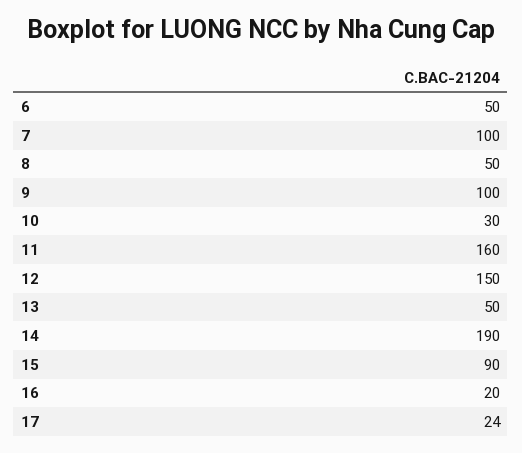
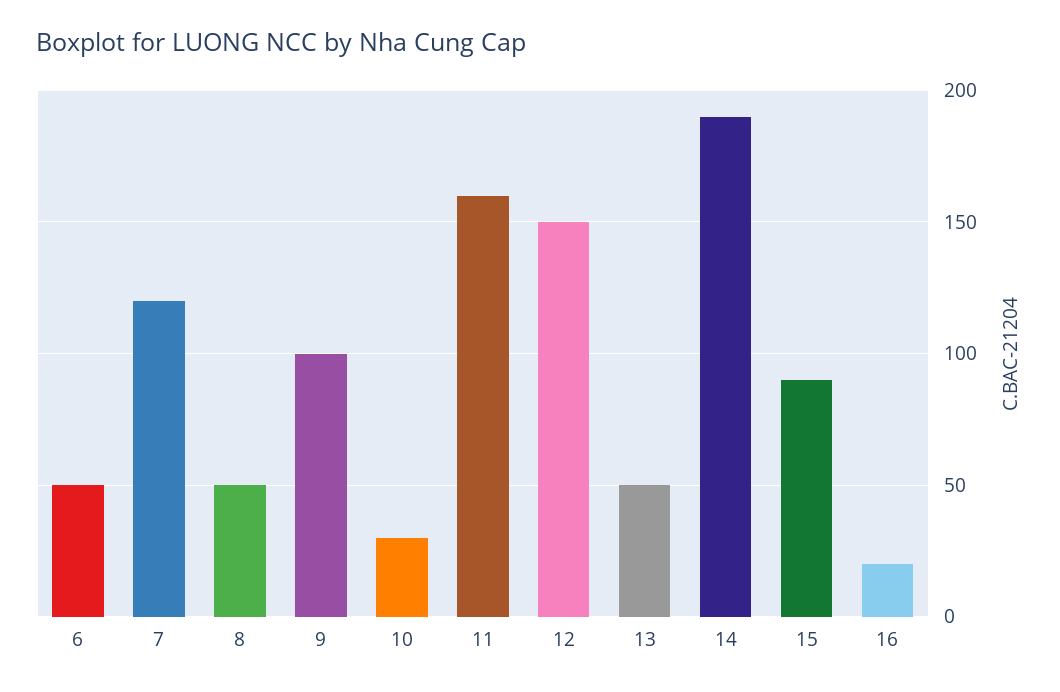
  {
    "6": 50,
-   "7": 100,
+   "7": 120,
    "8": 50,
    "9": 100,
    "10": 30,
    "11": 160,
    "12": 150,
    "13": 50,
    "14": 190,
    "15": 90,
-   "16": 20,
+   "16": 20
-   "17": 24
  }

